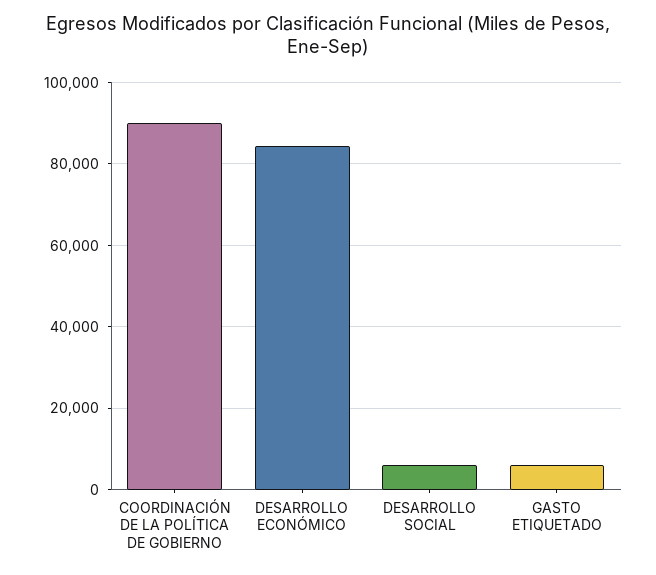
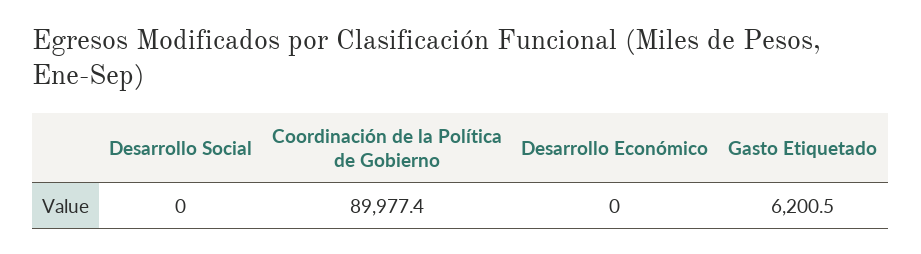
  {
    "COORDINACIÓN DE LA POLÍTICA DE GOBIERNO": 89977.4,
-   "DESARROLLO ECONÓMICO": 84000,
+   "DESARROLLO ECONÓMICO": 0,
-   "DESARROLLO SOCIAL": 6000,
+   "DESARROLLO SOCIAL": 0,
    "GASTO ETIQUETADO": 6200.5
  }

